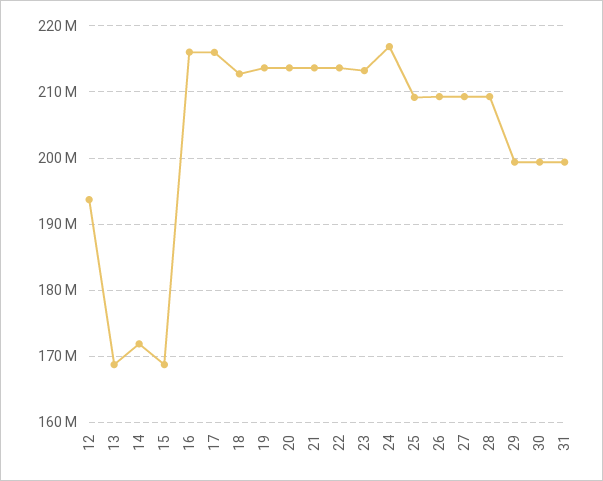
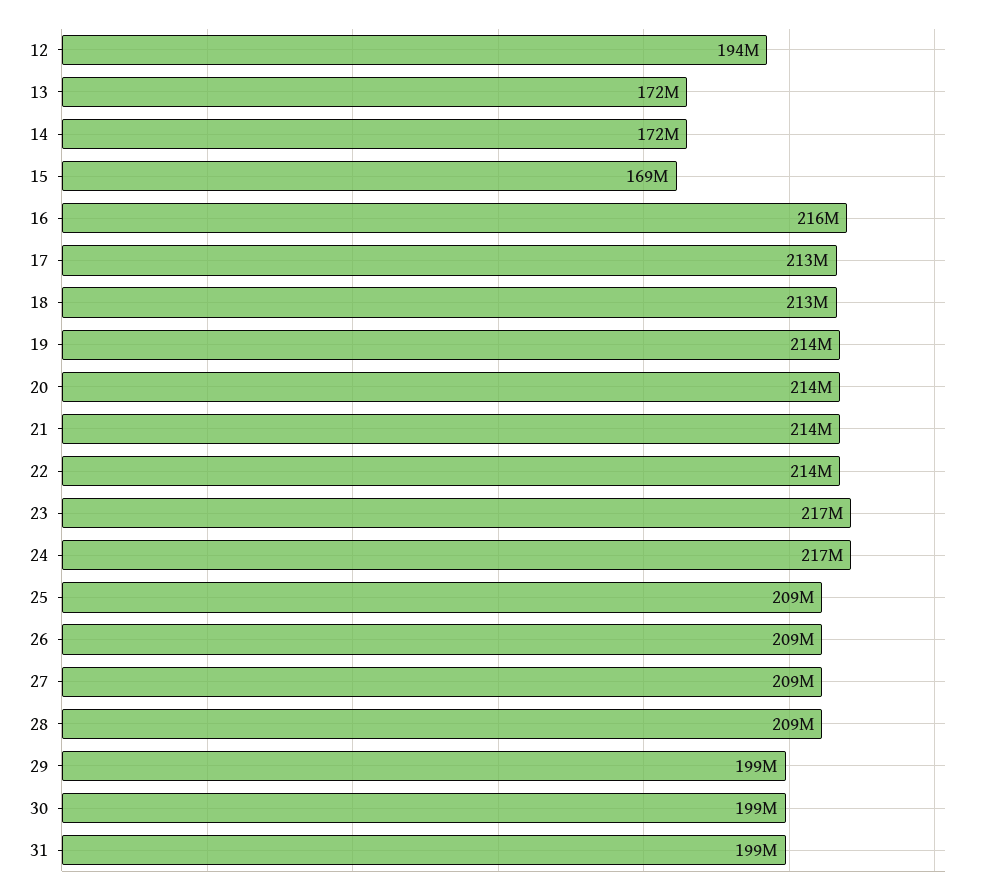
  {
    "12": 194000000,
-   "13": 169000000,
+   "13": 172000000,
    "14": 172000000,
    "15": 169000000,
    "16": 216000000,
-   "17": 216000000,
+   "17": 213000000,
    "18": 213000000,
    "19": 214000000,
    "20": 214000000,
    "21": 214000000,
    "22": 214000000,
-   "23": 213000000,
+   "23": 217000000,
    "24": 217000000,
    "25": 209000000,
    "26": 209000000,
    "27": 209000000,
    "28": 209000000,
    "29": 199000000,
    "30": 199000000,
    "31": 199000000
  }

